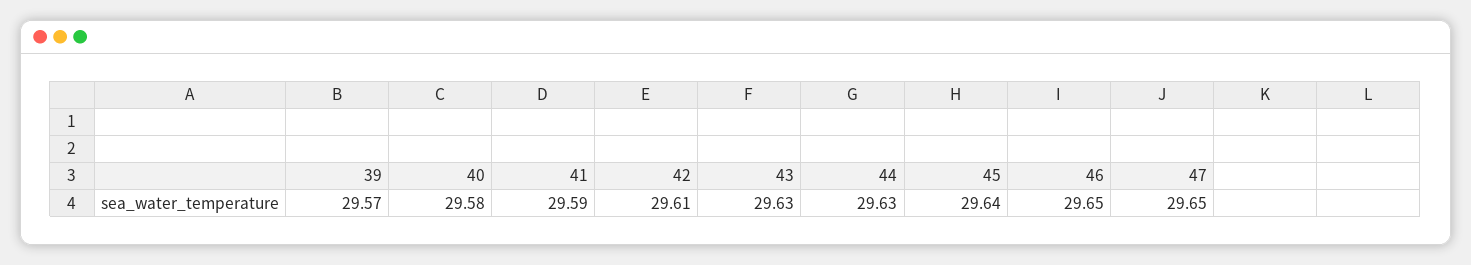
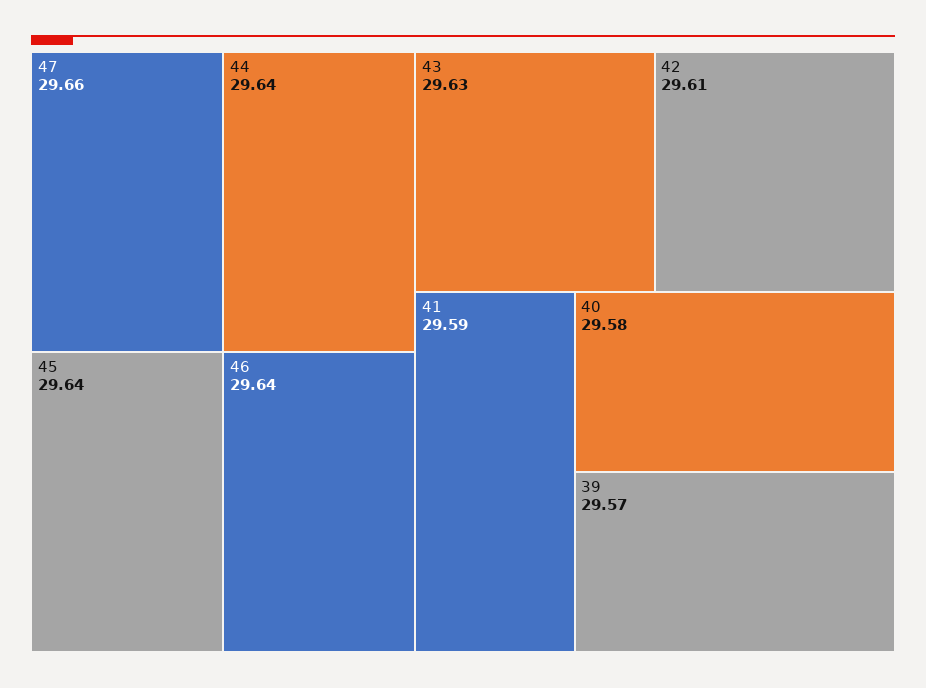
  {
    "39": 29.57,
    "40": 29.58,
    "41": 29.59,
    "42": 29.61,
    "43": 29.63,
-   "44": 29.63,
+   "44": 29.64,
    "45": 29.64,
-   "46": 29.65,
+   "46": 29.64,
-   "47": 29.65
+   "47": 29.66
  }

